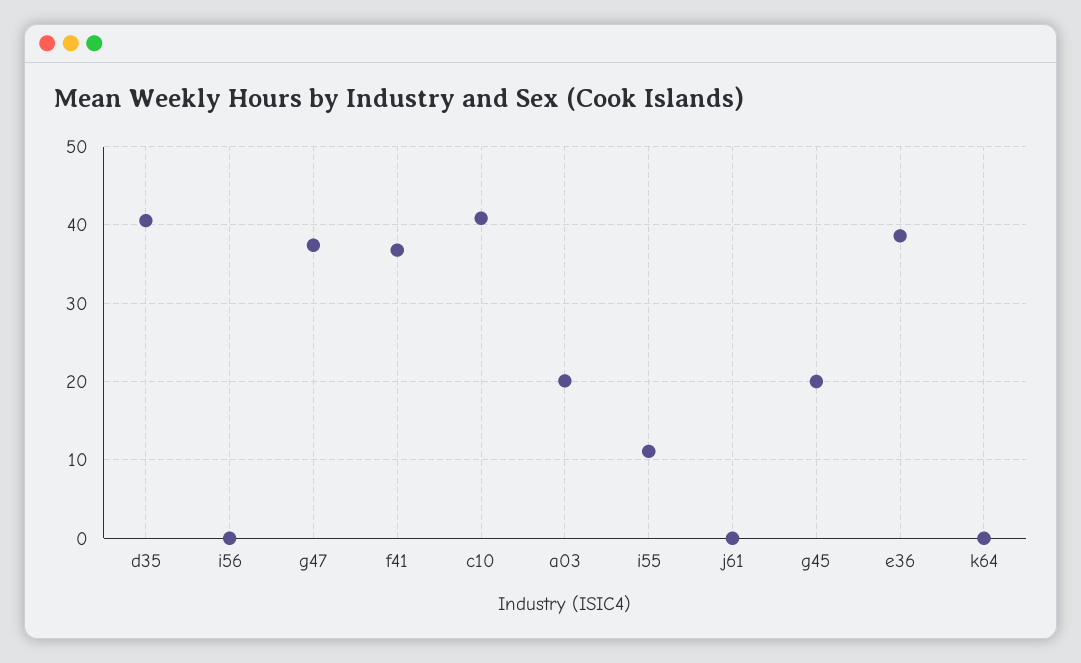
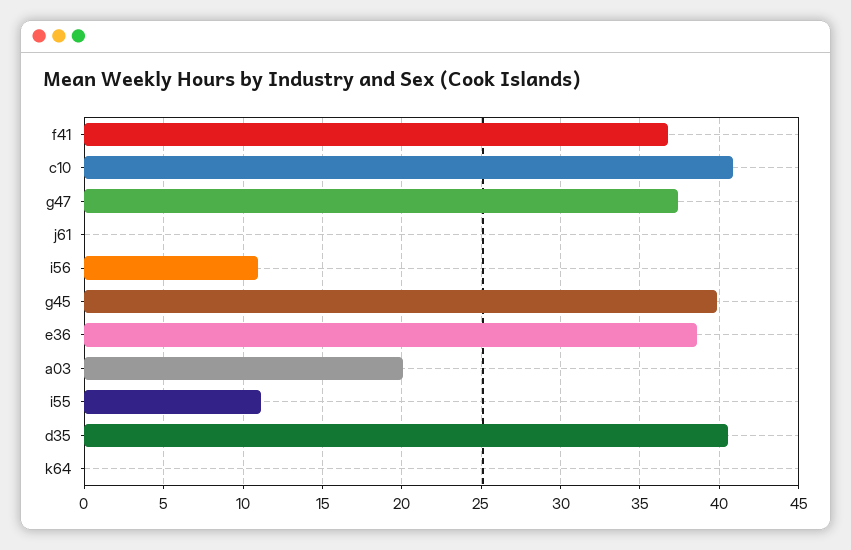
  {
    "d35": 40.5,
-   "i56": 0,
+   "i56": 11,
    "g47": 37.5,
    "f41": 37,
    "c10": 41,
    "a03": 20,
    "i55": 11,
    "j61": 0,
-   "g45": 20,
+   "g45": 40,
    "e36": 38.5,
    "k64": 0
  }

